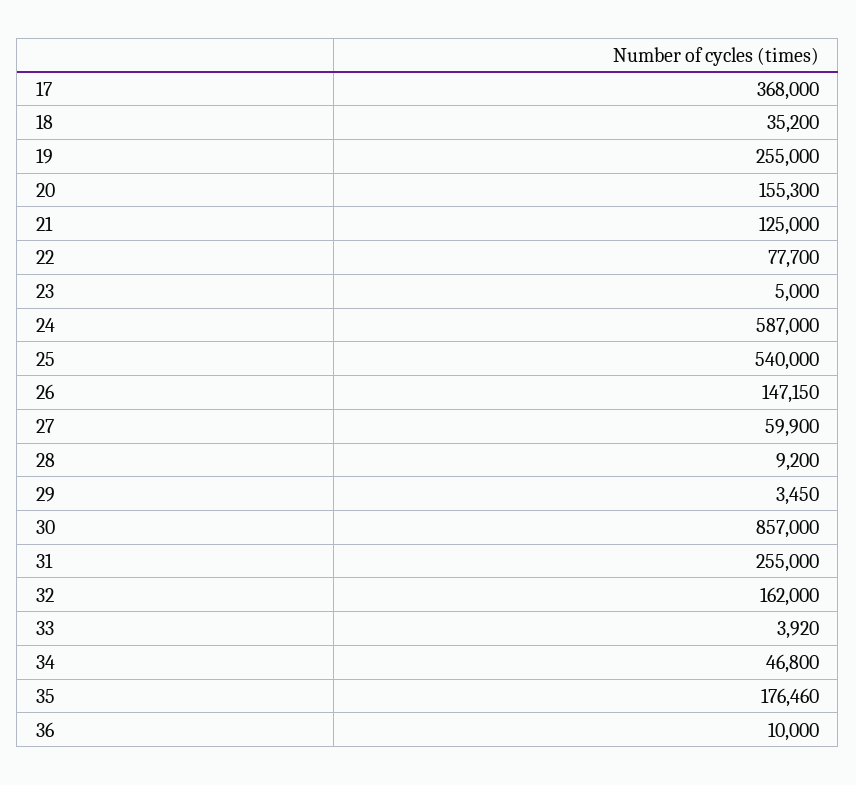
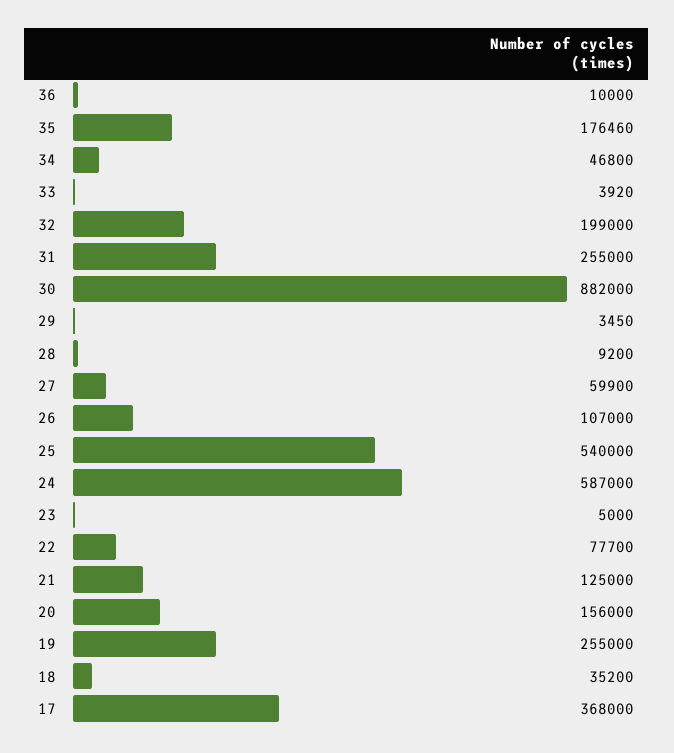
  {
    "17": 368000,
    "18": 35200,
    "19": 255000,
-   "20": 155300,
+   "20": 156000,
    "21": 125000,
    "22": 77700,
    "23": 5000,
    "24": 587000,
    "25": 540000,
-   "26": 147150,
+   "26": 107000,
    "27": 59900,
    "28": 9200,
    "29": 3450,
-   "30": 857000,
+   "30": 882000,
    "31": 255000,
-   "32": 162000,
+   "32": 199000,
    "33": 3920,
    "34": 46800,
    "35": 176460,
    "36": 10000
  }

